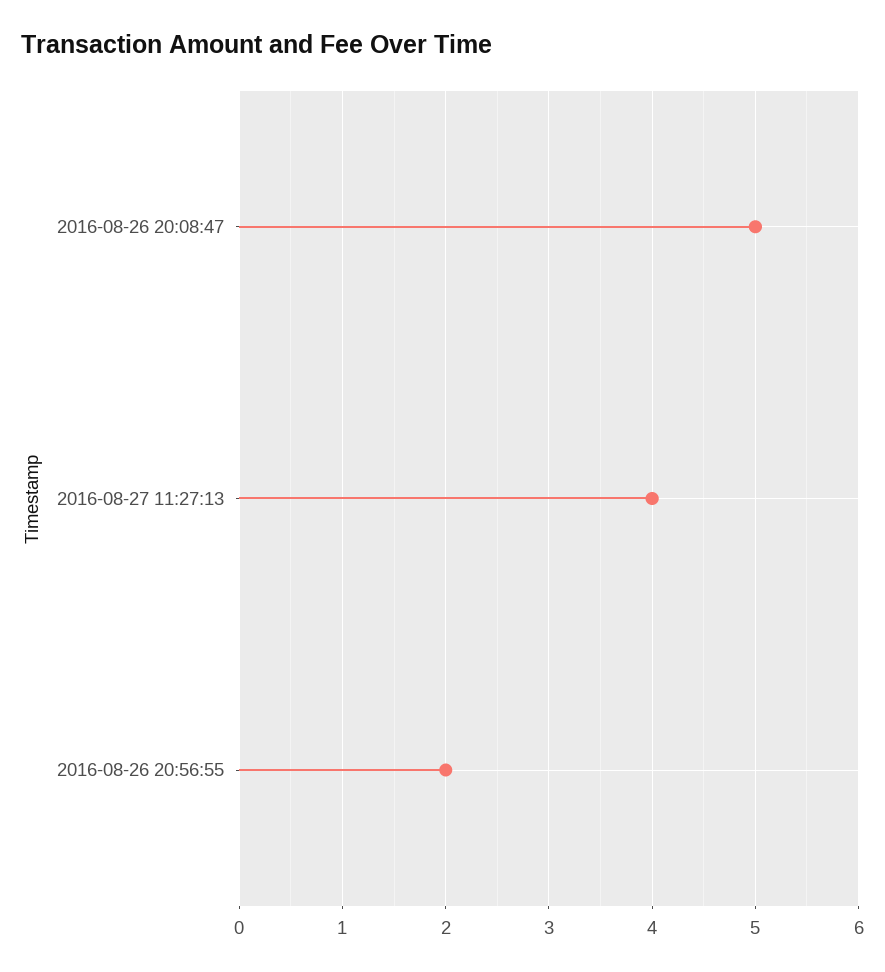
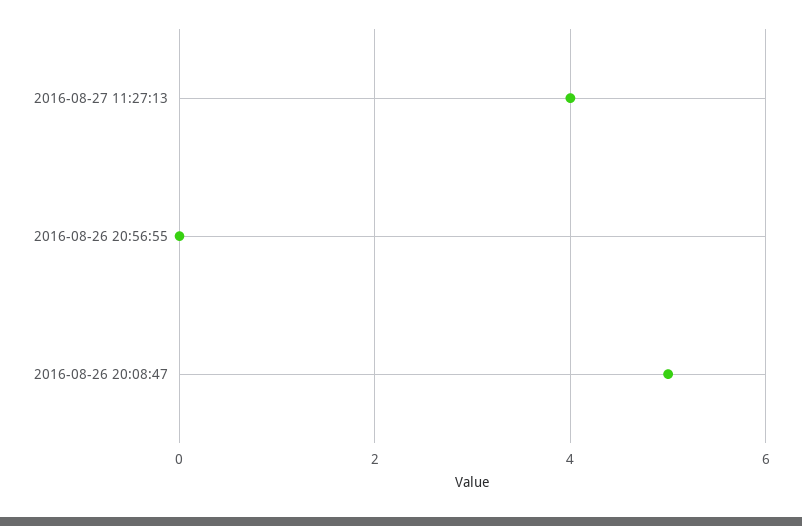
  {
    "2016-08-26 20:08:47": 5,
    "2016-08-27 11:27:13": 4,
-   "2016-08-26 20:56:55": 2
+   "2016-08-26 20:56:55": 0
  }

